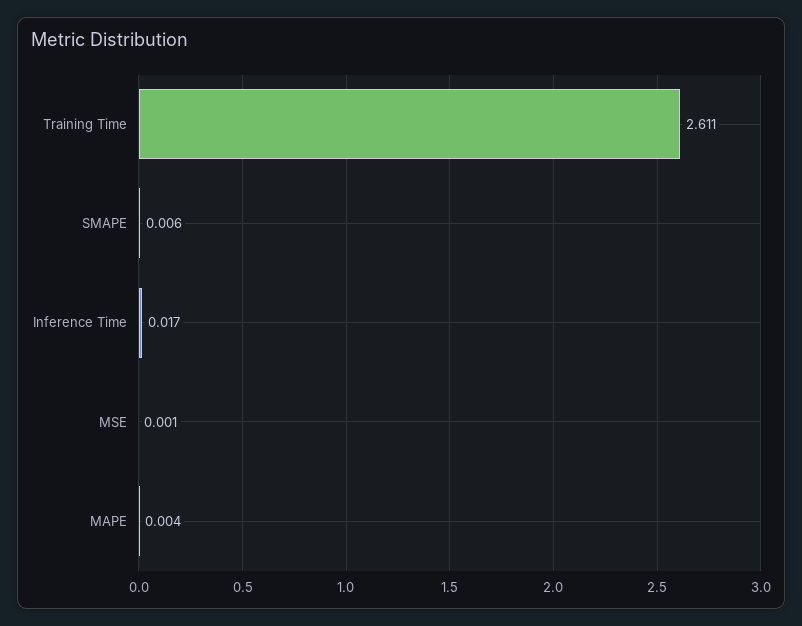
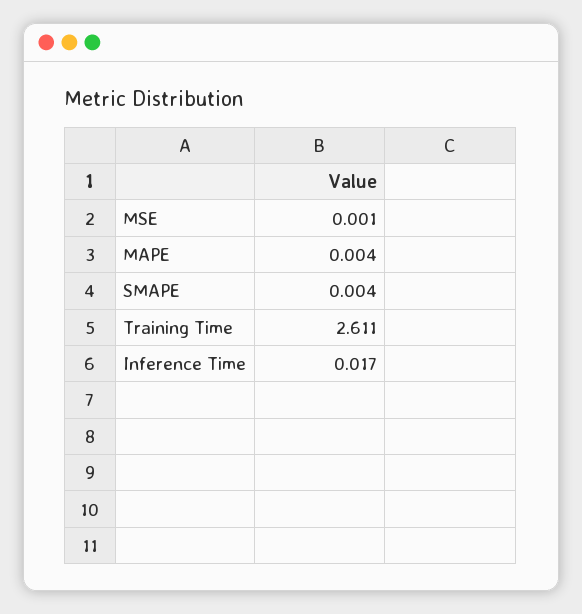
  {
    "Training Time": 2.611,
-   "SMAPE": 0.006,
+   "SMAPE": 0.004,
    "Inference Time": 0.017,
    "MSE": 0.001,
    "MAPE": 0.004
  }

